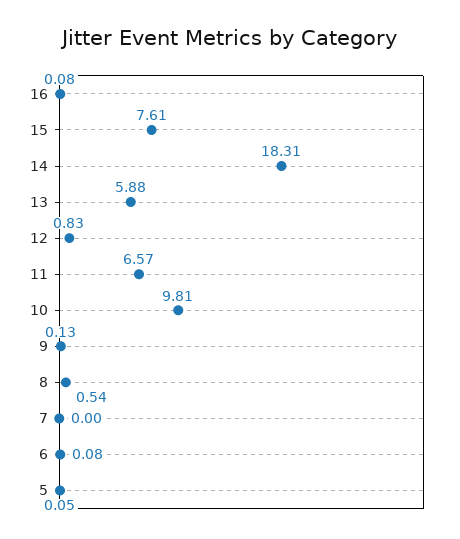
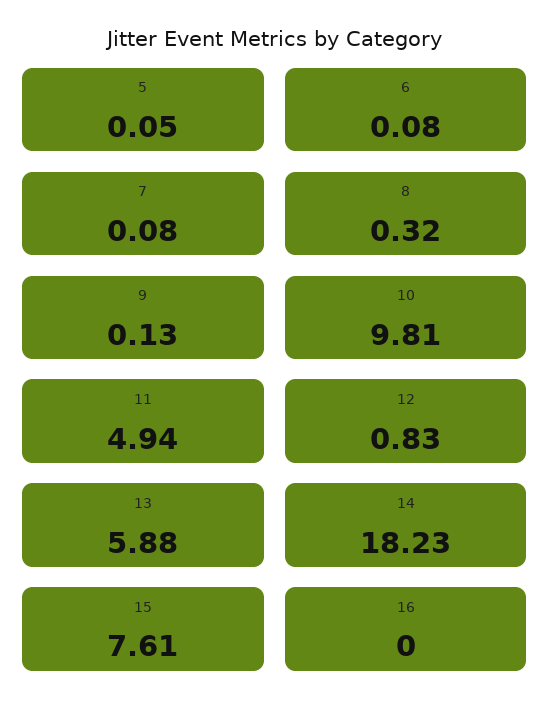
  {
-   "16": 0.08,
+   "16": 0,
    "15": 7.61,
-   "14": 18.31,
+   "14": 18.23,
    "13": 5.88,
    "12": 0.83,
-   "11": 6.57,
+   "11": 4.94,
    "10": 9.81,
    "9": 0.13,
-   "8": 0.54,
+   "8": 0.32,
-   "7": 0,
+   "7": 0.08,
    "6": 0.08,
    "5": 0.05
  }

